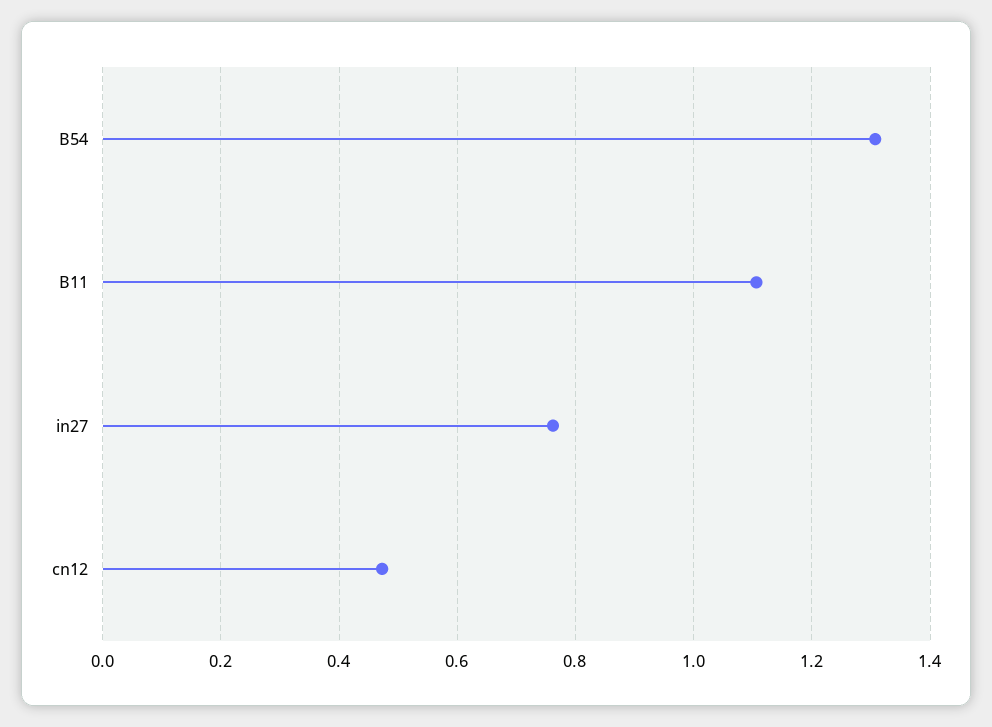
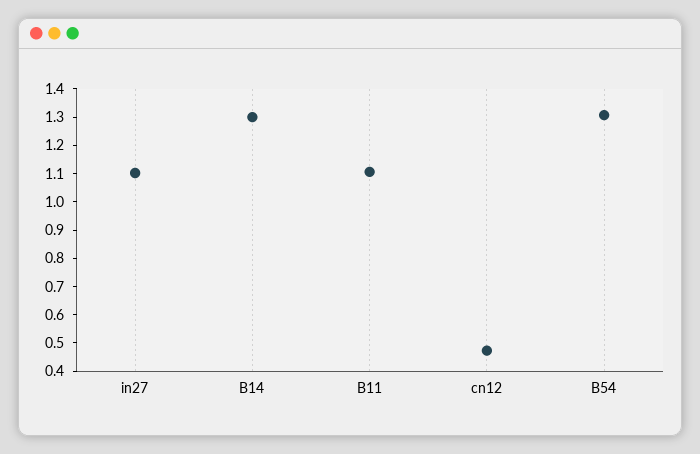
  {
    "B54": 1.3,
    "B11": 1.1,
-   "in27": 0.76,
+   "in27": 1.1,
-   "cn12": 0.48
+   "cn12": 0.48,
+   "B14": 1.3
  }

